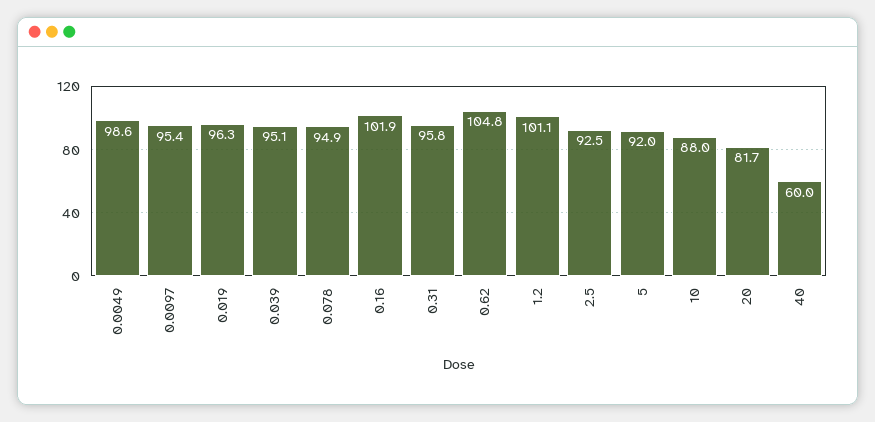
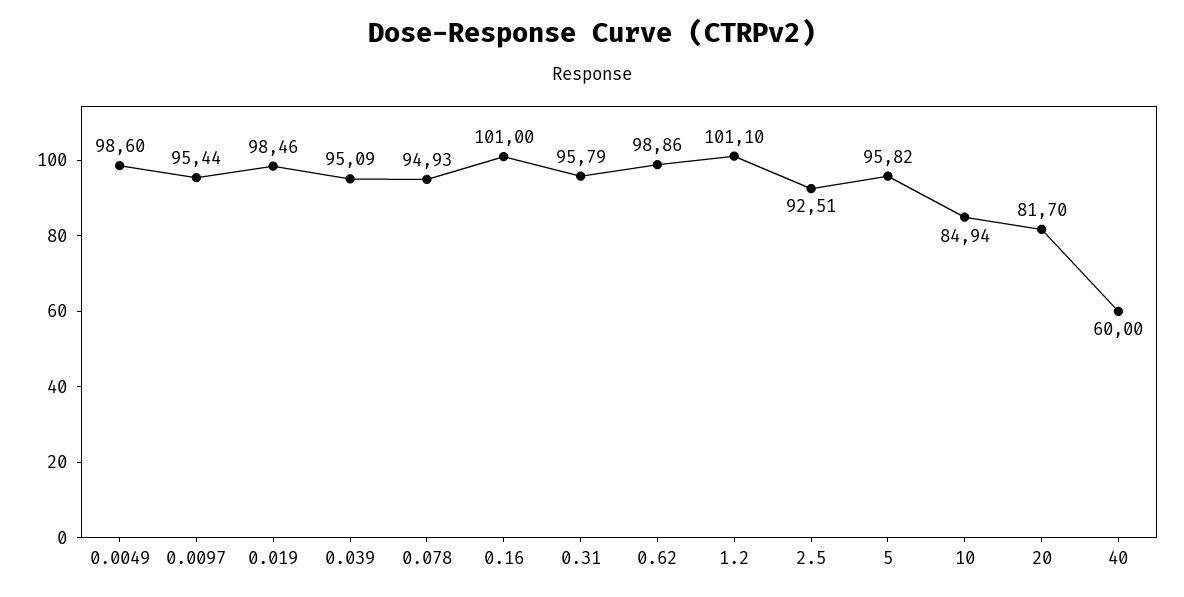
  {
    "0.0049": 98.6,
    "0.0097": 95.44,
-   "0.019": 96.3,
+   "0.019": 98.46,
    "0.039": 95.09,
    "0.078": 94.93,
-   "0.16": 101.9,
+   "0.16": 101,
    "0.31": 95.79,
-   "0.62": 104.8,
+   "0.62": 98.86,
    "1.2": 101.1,
    "2.5": 92.51,
-   "5": 92,
+   "5": 95.82,
-   "10": 88,
+   "10": 84.94,
    "20": 81.7,
    "40": 60
  }

